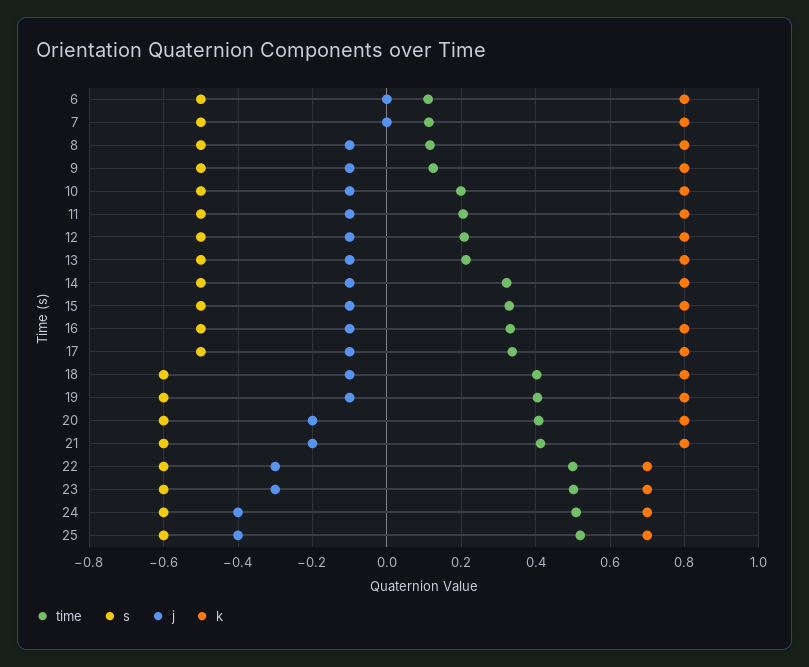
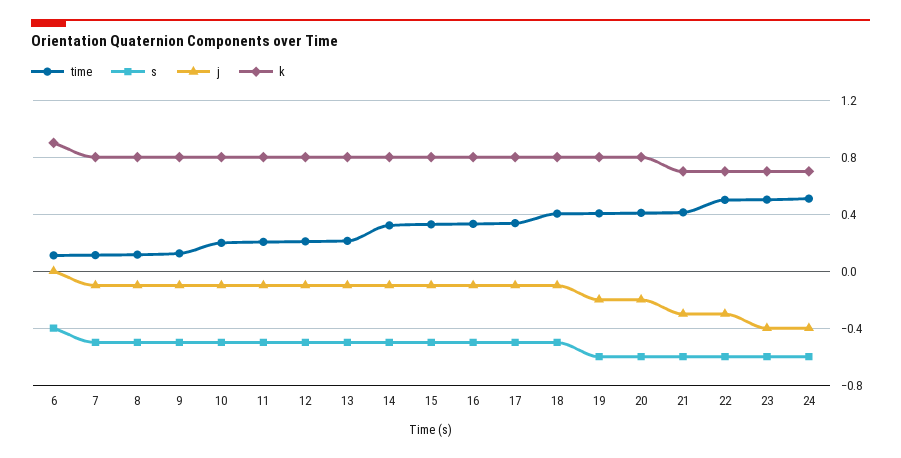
  {
    "time": {
      "6": 0.12,
      "7": 0.12,
      "8": 0.12,
      "9": 0.12,
      "10": 0.2,
      "11": 0.2,
      "12": 0.2,
      "13": 0.22,
      "14": 0.32,
      "15": 0.32,
      "16": 0.34,
      "17": 0.34,
      "18": 0.4,
      "19": 0.4,
      "20": 0.4,
      "21": 0.42,
      "22": 0.5,
      "23": 0.5,
-     "24": 0.5,
+     "24": 0.5
-     "25": 0.52
    },
    "s": {
-     "6": -0.5,
+     "6": -0.4,
      "7": -0.5,
      "8": -0.5,
      "9": -0.5,
      "10": -0.5,
      "11": -0.5,
      "12": -0.5,
      "13": -0.5,
      "14": -0.5,
      "15": -0.5,
      "16": -0.5,
      "17": -0.5,
-     "18": -0.6,
+     "18": -0.5,
      "19": -0.6,
      "20": -0.6,
      "21": -0.6,
      "22": -0.6,
      "23": -0.6,
-     "24": -0.6,
+     "24": -0.6
-     "25": -0.6
    },
    "j": {
      "6": 0,
-     "7": 0,
+     "7": -0.1,
      "8": -0.1,
      "9": -0.1,
      "10": -0.1,
      "11": -0.1,
      "12": -0.1,
      "13": -0.1,
      "14": -0.1,
      "15": -0.1,
      "16": -0.1,
      "17": -0.1,
      "18": -0.1,
-     "19": -0.1,
+     "19": -0.2,
      "20": -0.2,
-     "21": -0.2,
+     "21": -0.3,
      "22": -0.3,
-     "23": -0.3,
+     "23": -0.4,
-     "24": -0.4,
+     "24": -0.4
-     "25": -0.4
    },
    "k": {
-     "6": 0.8,
+     "6": 0.9,
      "7": 0.8,
      "8": 0.8,
      "9": 0.8,
      "10": 0.8,
      "11": 0.8,
      "12": 0.8,
      "13": 0.8,
      "14": 0.8,
      "15": 0.8,
      "16": 0.8,
      "17": 0.8,
      "18": 0.8,
      "19": 0.8,
      "20": 0.8,
-     "21": 0.8,
+     "21": 0.7,
      "22": 0.7,
      "23": 0.7,
-     "24": 0.7,
+     "24": 0.7
-     "25": 0.7
    }
  }

